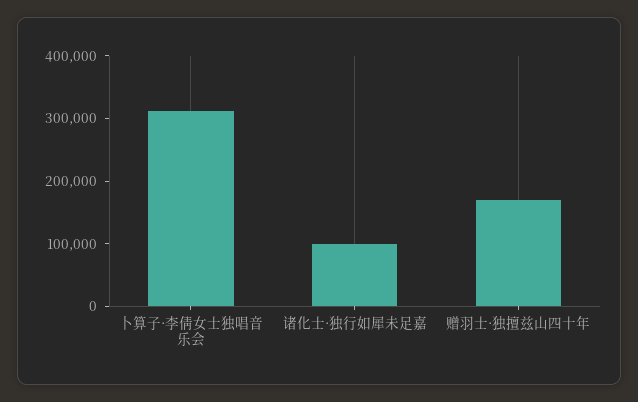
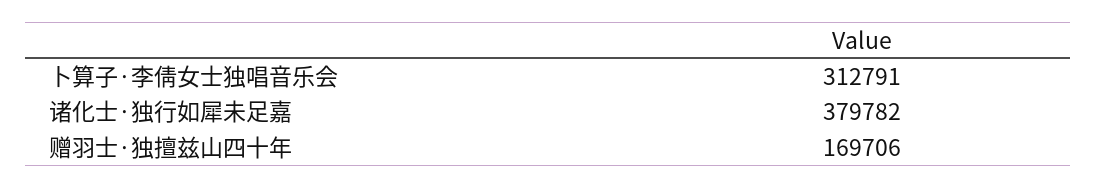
  {
    "卜算子·李倩女士独唱音乐会": 312791,
-   "诸化士·独行如犀未足嘉": 100000,
+   "诸化士·独行如犀未足嘉": 379782,
    "赠羽士·独擅兹山四十年": 169706
  }

